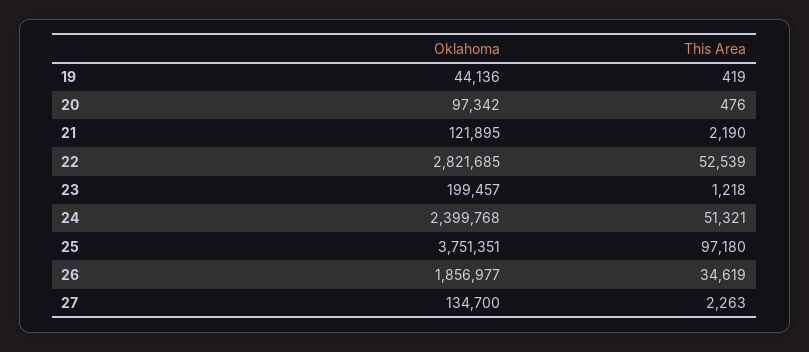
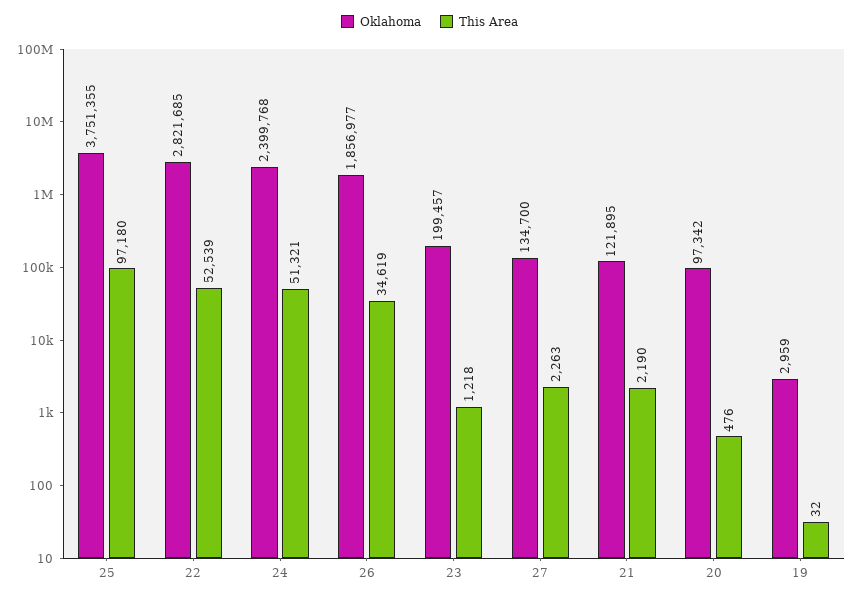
  {
    "Oklahoma": {
-     "19": 44136,
+     "19": 2959,
      "20": 97342,
      "21": 121895,
      "22": 2821685,
      "23": 199457,
      "24": 2399768,
-     "25": 3751351,
+     "25": 3751355,
      "26": 1856977,
      "27": 134700
    },
    "This Area": {
-     "19": 419,
+     "19": 32,
      "20": 476,
      "21": 2190,
      "22": 52539,
      "23": 1218,
      "24": 51321,
      "25": 97180,
      "26": 34619,
      "27": 2263
    }
  }

